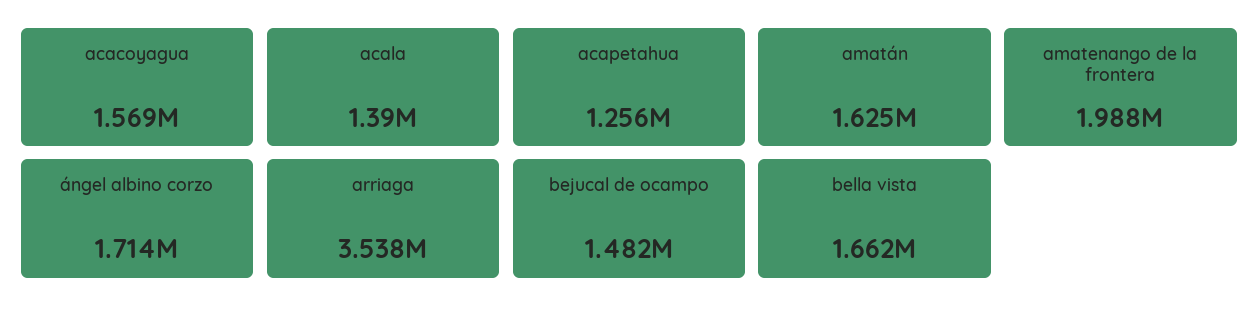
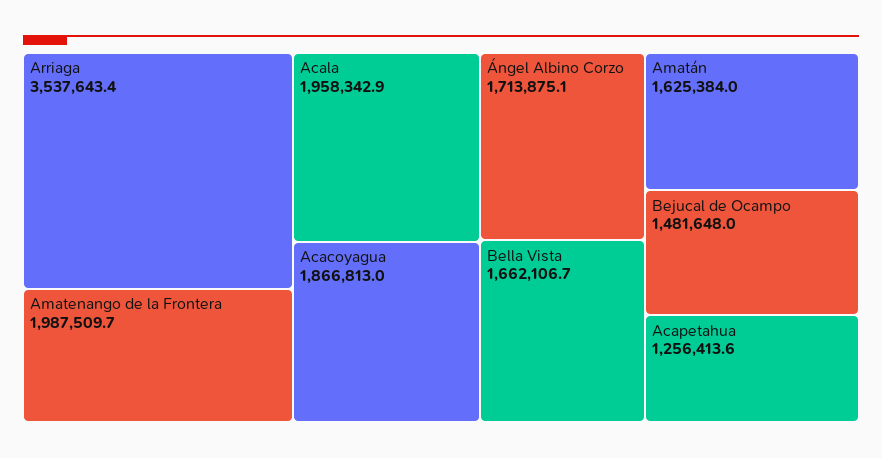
  {
-   "acacoyagua": 1569000,
+   "acacoyagua": 1866813,
-   "acala": 1390000,
+   "acala": 1958342.9,
    "acapetahua": 1256413.6,
    "amatán": 1625384,
    "amatenango de la frontera": 1987509.7,
    "ángel albino corzo": 1713875.1,
    "arriaga": 3537643.4,
    "bejucal de ocampo": 1481648,
    "bella vista": 1662106.7
  }

